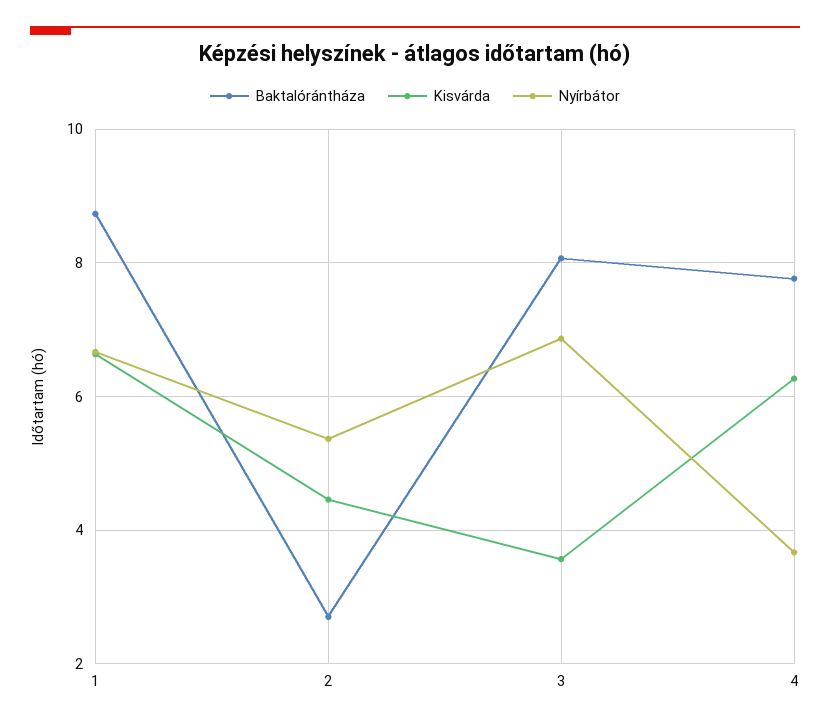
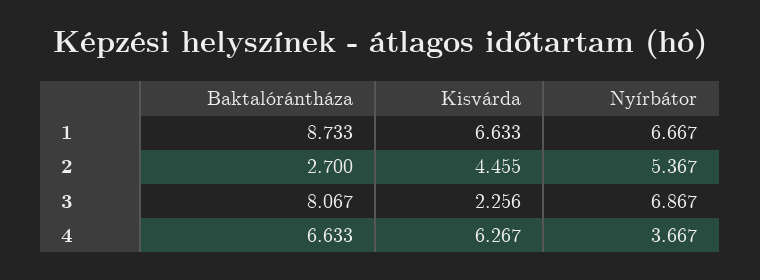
  {
    "Baktalórántháza": {
      "1": 8.733,
      "2": 2.7,
      "3": 8.067,
-     "4": 7.8
+     "4": 6.633
    },
    "Kisvárda": {
      "1": 6.633,
      "2": 4.455,
-     "3": 3.6,
+     "3": 2.256,
      "4": 6.267
    },
    "Nyírbátor": {
      "1": 6.667,
      "2": 5.367,
      "3": 6.867,
      "4": 3.667
    }
  }

